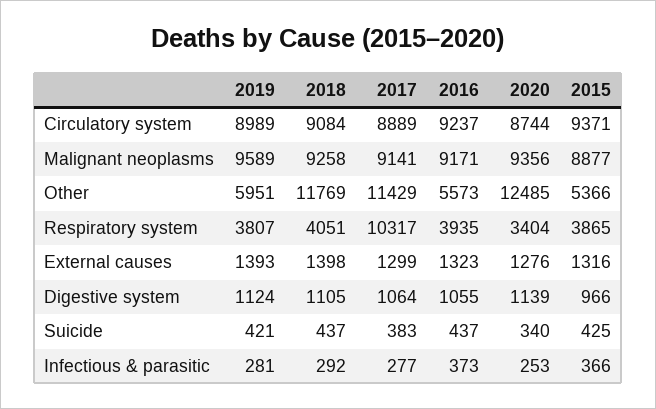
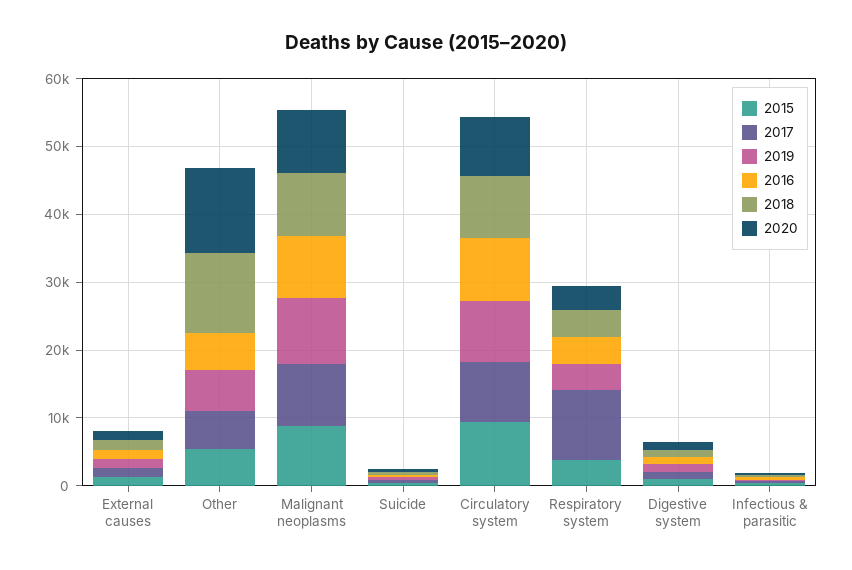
  {
    "2019": {
      "Circulatory system": 8989,
      "Malignant neoplasms": 9589,
      "Other": 5951,
      "Respiratory system": 3807,
      "External causes": 1393,
      "Digestive system": 1124,
      "Suicide": 421,
      "Infectious & parasitic": 281
    },
    "2018": {
      "Circulatory system": 9084,
      "Malignant neoplasms": 9258,
      "Other": 11769,
      "Respiratory system": 4051,
      "External causes": 1398,
      "Digestive system": 1105,
      "Suicide": 437,
      "Infectious & parasitic": 292
    },
    "2017": {
      "Circulatory system": 8889,
      "Malignant neoplasms": 9141,
-     "Other": 11429,
+     "Other": 6000,
      "Respiratory system": 10317,
      "External causes": 1299,
      "Digestive system": 1064,
      "Suicide": 383,
      "Infectious & parasitic": 277
    },
    "2016": {
      "Circulatory system": 9237,
      "Malignant neoplasms": 9171,
      "Other": 5573,
      "Respiratory system": 3935,
      "External causes": 1323,
      "Digestive system": 1055,
      "Suicide": 437,
      "Infectious & parasitic": 373
    },
    "2020": {
      "Circulatory system": 8744,
      "Malignant neoplasms": 9356,
      "Other": 12485,
      "Respiratory system": 3404,
      "External causes": 1276,
      "Digestive system": 1139,
      "Suicide": 340,
      "Infectious & parasitic": 253
    },
    "2015": {
      "Circulatory system": 9371,
      "Malignant neoplasms": 8877,
      "Other": 5366,
      "Respiratory system": 3865,
      "External causes": 1316,
      "Digestive system": 966,
      "Suicide": 425,
      "Infectious & parasitic": 366
    }
  }

